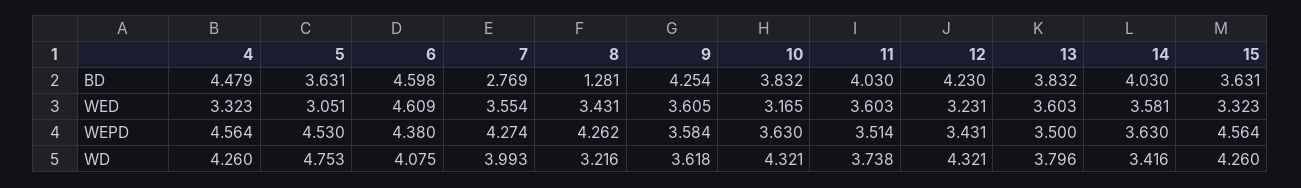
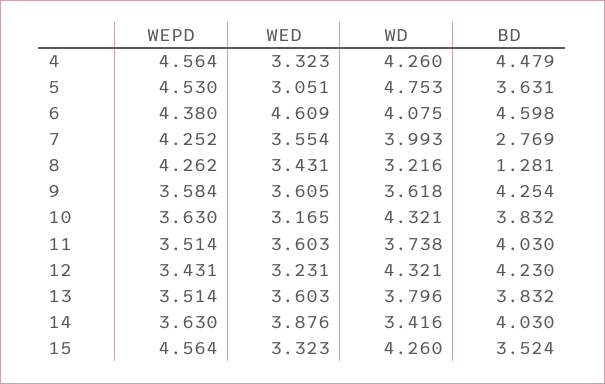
  {
    "4": {
      "BD": 4.479,
      "WED": 3.323,
      "WEPD": 4.564,
      "WD": 4.26
    },
    "5": {
      "BD": 3.631,
      "WED": 3.051,
      "WEPD": 4.53,
      "WD": 4.753
    },
    "6": {
      "BD": 4.598,
      "WED": 4.609,
      "WEPD": 4.38,
      "WD": 4.075
    },
    "7": {
      "BD": 2.769,
      "WED": 3.554,
-     "WEPD": 4.274,
+     "WEPD": 4.252,
      "WD": 3.993
    },
    "8": {
      "BD": 1.281,
      "WED": 3.431,
      "WEPD": 4.262,
      "WD": 3.216
    },
    "9": {
      "BD": 4.254,
      "WED": 3.605,
      "WEPD": 3.584,
      "WD": 3.618
    },
    "10": {
      "BD": 3.832,
      "WED": 3.165,
      "WEPD": 3.63,
      "WD": 4.321
    },
    "11": {
      "BD": 4.03,
      "WED": 3.603,
      "WEPD": 3.514,
      "WD": 3.738
    },
    "12": {
      "BD": 4.23,
      "WED": 3.231,
      "WEPD": 3.431,
      "WD": 4.321
    },
    "13": {
      "BD": 3.832,
      "WED": 3.603,
-     "WEPD": 3.5,
+     "WEPD": 3.514,
      "WD": 3.796
    },
    "14": {
      "BD": 4.03,
-     "WED": 3.581,
+     "WED": 3.876,
      "WEPD": 3.63,
      "WD": 3.416
    },
    "15": {
-     "BD": 3.631,
+     "BD": 3.524,
      "WED": 3.323,
      "WEPD": 4.564,
      "WD": 4.26
    }
  }

